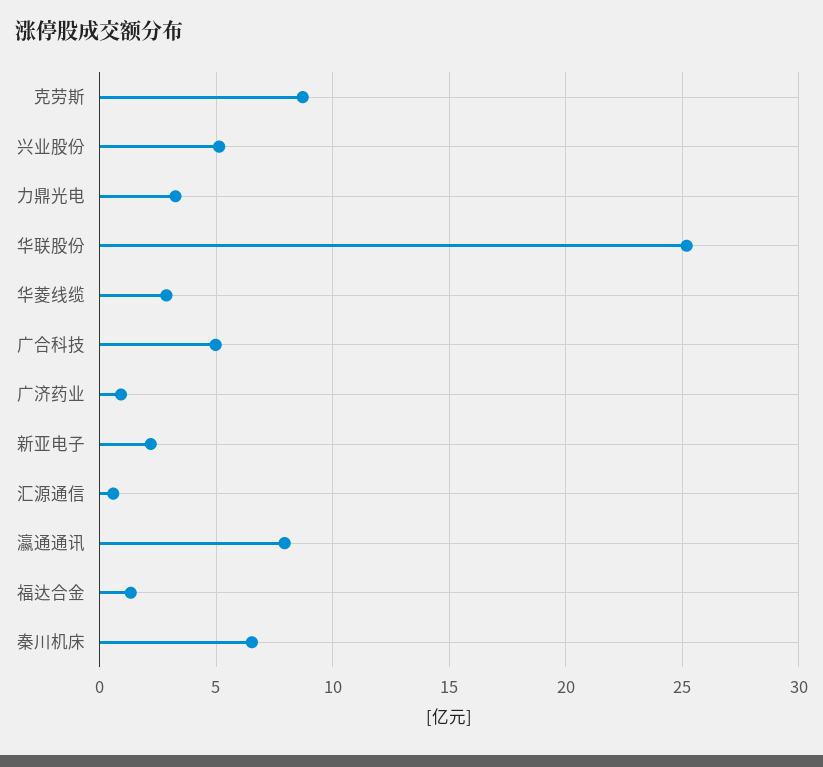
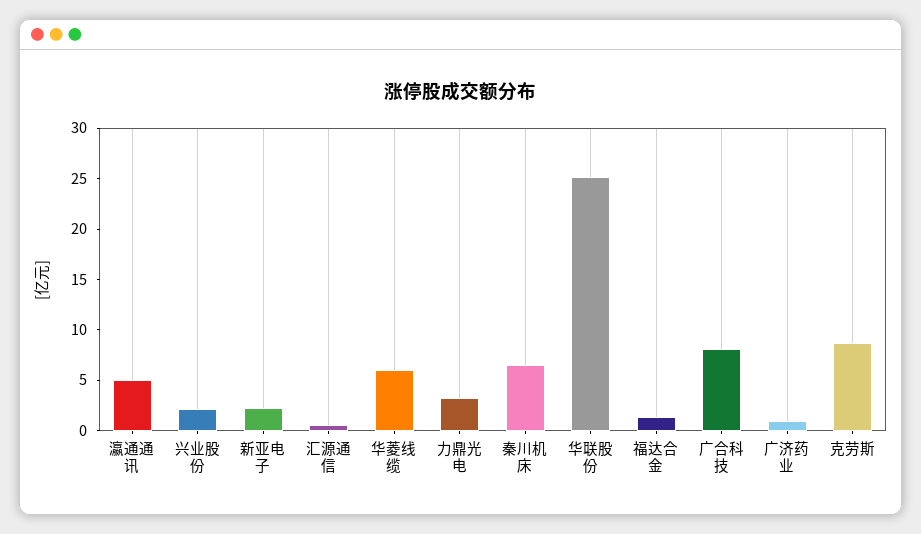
  {
    "克劳斯": 8.5,
-   "兴业股份": 5,
+   "兴业股份": 2,
    "力鼎光电": 3.5,
    "华联股份": 25,
-   "华菱线缆": 3,
+   "华菱线缆": 6,
-   "广合科技": 5,
+   "广合科技": 8,
    "广济药业": 1,
    "新亚电子": 2,
    "汇源通信": 0.5,
-   "瀛通通讯": 8,
+   "瀛通通讯": 5,
    "福达合金": 1.5,
    "秦川机床": 6.5
  }

